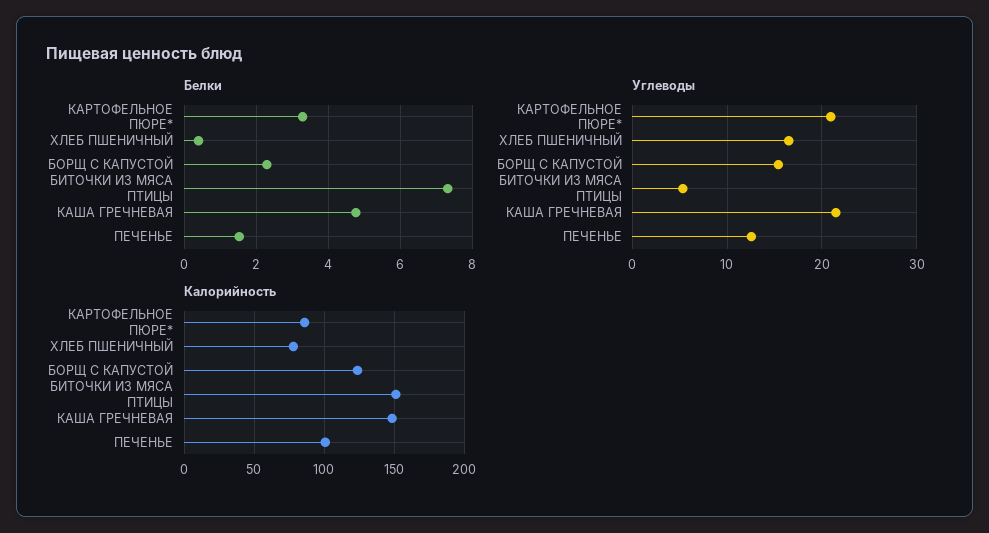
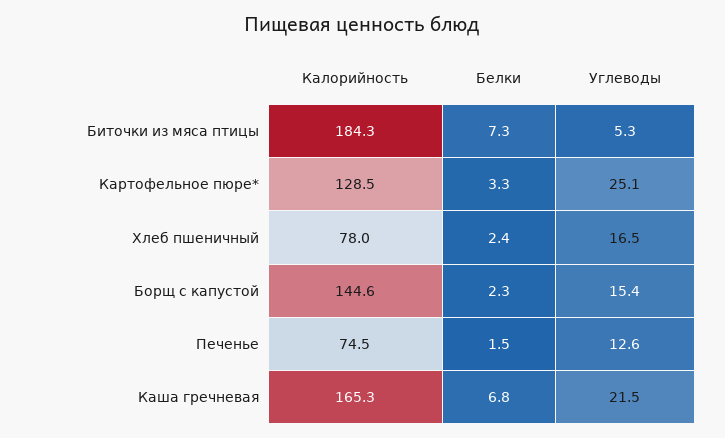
  {
    "Белки": {
      "КАРТОФЕЛЬНОЕ ПЮРЕ*": 3.3,
-     "ХЛЕБ ПШЕНИЧНЫЙ": 0.4,
+     "ХЛЕБ ПШЕНИЧНЫЙ": 2.4,
      "БОРЩ С КАПУСТОЙ": 2.3,
      "БИТОЧКИ ИЗ МЯСА ПТИЦЫ": 7.3,
-     "КАША ГРЕЧНЕВАЯ": 4.8,
+     "КАША ГРЕЧНЕВАЯ": 6.8,
      "ПЕЧЕНЬЕ": 1.5
    },
    "Углеводы": {
-     "КАРТОФЕЛЬНОЕ ПЮРЕ*": 21,
+     "КАРТОФЕЛЬНОЕ ПЮРЕ*": 25.1,
      "ХЛЕБ ПШЕНИЧНЫЙ": 16.5,
      "БОРЩ С КАПУСТОЙ": 15.4,
      "БИТОЧКИ ИЗ МЯСА ПТИЦЫ": 5.3,
      "КАША ГРЕЧНЕВАЯ": 21.5,
      "ПЕЧЕНЬЕ": 12.6
    },
    "Калорийность": {
-     "КАРТОФЕЛЬНОЕ ПЮРЕ*": 85,
+     "КАРТОФЕЛЬНОЕ ПЮРЕ*": 128.5,
      "ХЛЕБ ПШЕНИЧНЫЙ": 78,
-     "БОРЩ С КАПУСТОЙ": 125,
+     "БОРЩ С КАПУСТОЙ": 144.6,
-     "БИТОЧКИ ИЗ МЯСА ПТИЦЫ": 150,
+     "БИТОЧКИ ИЗ МЯСА ПТИЦЫ": 184.3,
-     "КАША ГРЕЧНЕВАЯ": 150,
+     "КАША ГРЕЧНЕВАЯ": 165.3,
-     "ПЕЧЕНЬЕ": 100
+     "ПЕЧЕНЬЕ": 74.5
    }
  }

